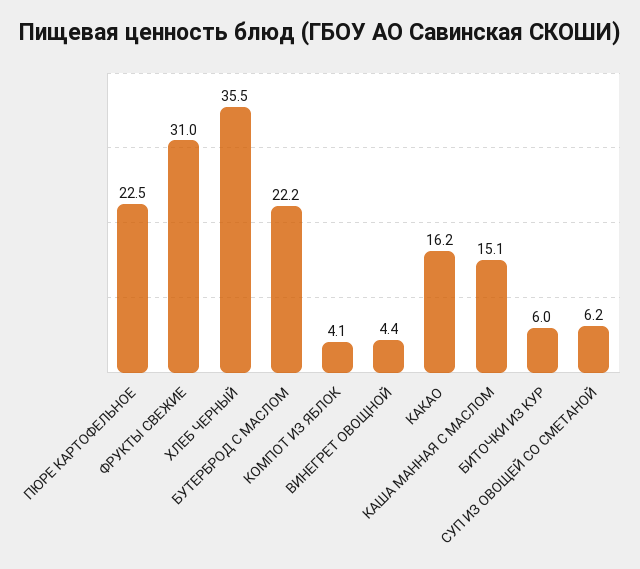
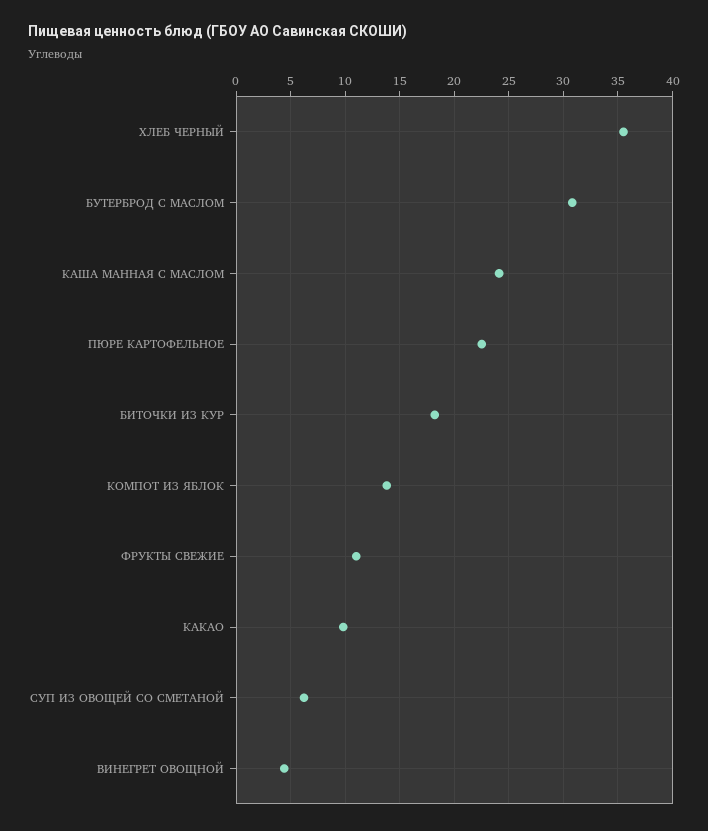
  {
    "ПЮРЕ КАРТОФЕЛЬНОЕ": 22.5,
-   "ФРУКТЫ СВЕЖИЕ": 31,
+   "ФРУКТЫ СВЕЖИЕ": 11,
    "ХЛЕБ ЧЕРНЫЙ": 35.5,
-   "БУТЕРБРОД С МАСЛОМ": 22.2,
+   "БУТЕРБРОД С МАСЛОМ": 31,
-   "КОМПОТ ИЗ ЯБЛОК": 4.1,
+   "КОМПОТ ИЗ ЯБЛОК": 14,
    "ВИНЕГРЕТ ОВОЩНОЙ": 4.4,
-   "КАКАО": 16.2,
+   "КАКАО": 10,
-   "КАША МАННАЯ С МАСЛОМ": 15.1,
+   "КАША МАННАЯ С МАСЛОМ": 24,
-   "БИТОЧКИ ИЗ КУР": 6,
+   "БИТОЧКИ ИЗ КУР": 18,
    "СУП ИЗ ОВОЩЕЙ СО СМЕТАНОЙ": 6.2
  }

